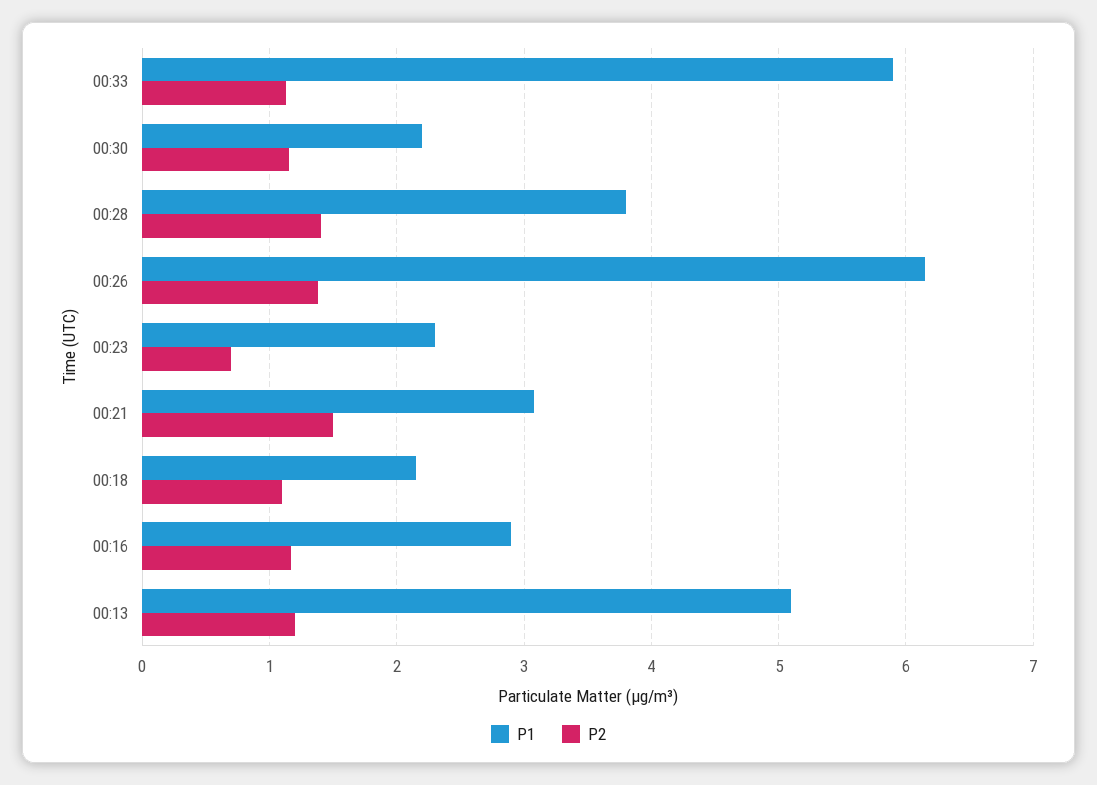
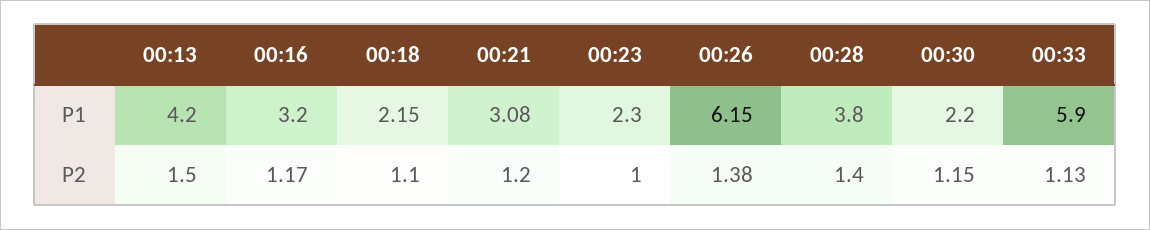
  {
    "P1": {
      "00:33": 5.9,
      "00:30": 2.2,
      "00:28": 3.8,
      "00:26": 6.15,
      "00:23": 2.3,
      "00:21": 3.08,
      "00:18": 2.15,
-     "00:16": 2.9,
+     "00:16": 3.2,
-     "00:13": 5.1
+     "00:13": 4.2
    },
    "P2": {
      "00:33": 1.13,
      "00:30": 1.15,
      "00:28": 1.4,
      "00:26": 1.38,
-     "00:23": 0.7,
+     "00:23": 1,
-     "00:21": 1.5,
+     "00:21": 1.2,
      "00:18": 1.1,
      "00:16": 1.17,
-     "00:13": 1.2
+     "00:13": 1.5
    }
  }

